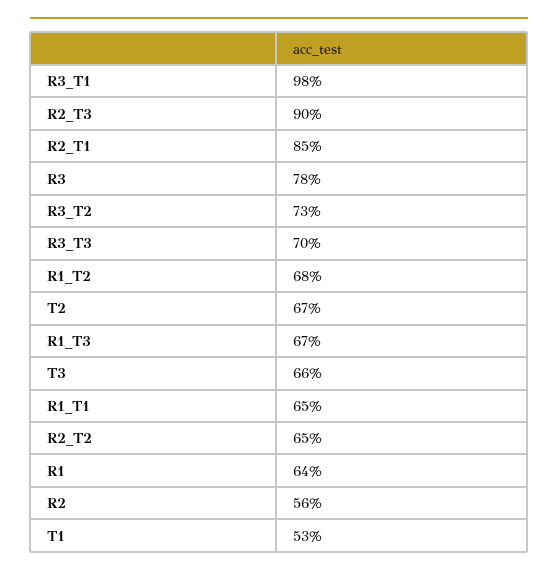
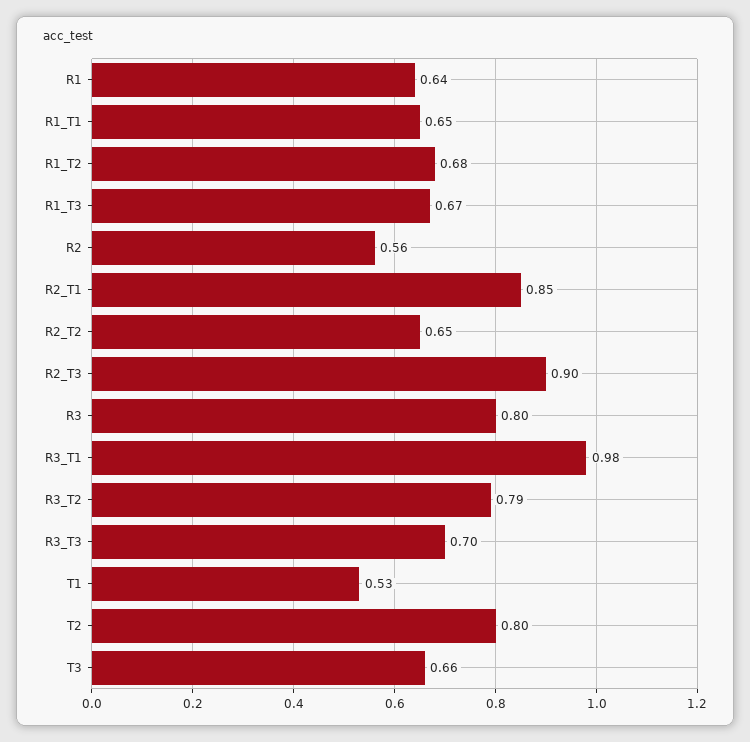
  {
    "R3_T1": 0.98,
    "R2_T3": 0.9,
    "R2_T1": 0.85,
-   "R3": 0.78,
+   "R3": 0.8,
-   "R3_T2": 0.73,
+   "R3_T2": 0.79,
    "R3_T3": 0.7,
    "R1_T2": 0.68,
-   "T2": 0.67,
+   "T2": 0.8,
    "R1_T3": 0.67,
    "T3": 0.66,
    "R1_T1": 0.65,
    "R2_T2": 0.65,
    "R1": 0.64,
    "R2": 0.56,
    "T1": 0.53
  }

